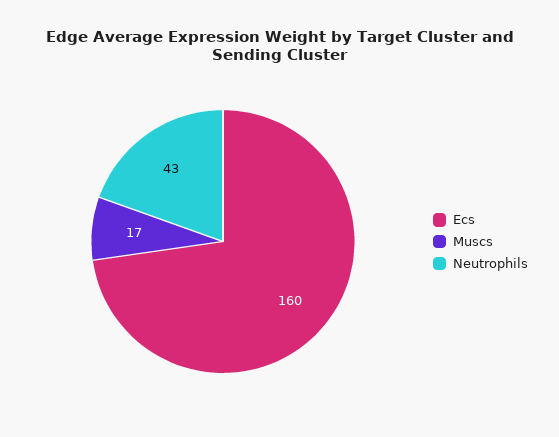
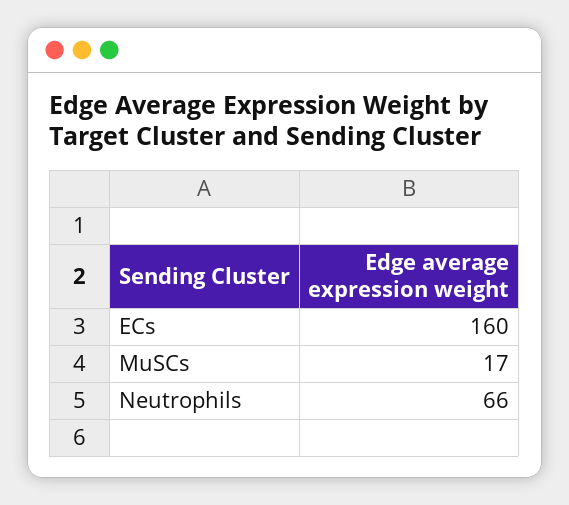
  {
    "Ecs": 160,
    "Muscs": 17,
-   "Neutrophils": 43
+   "Neutrophils": 66
  }

